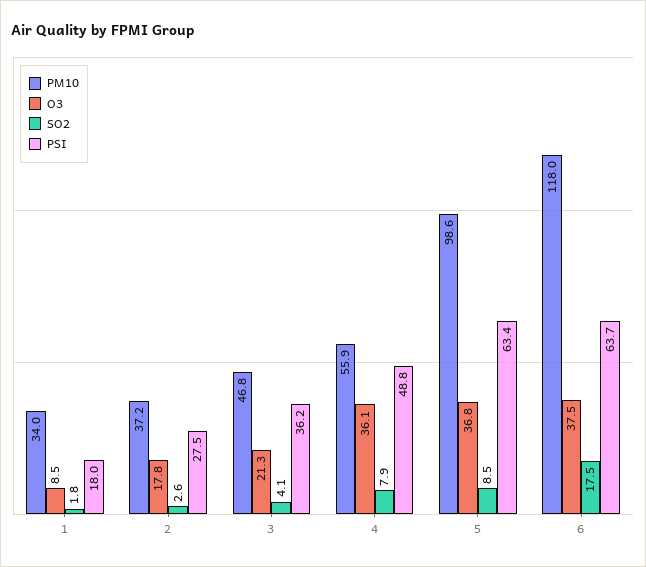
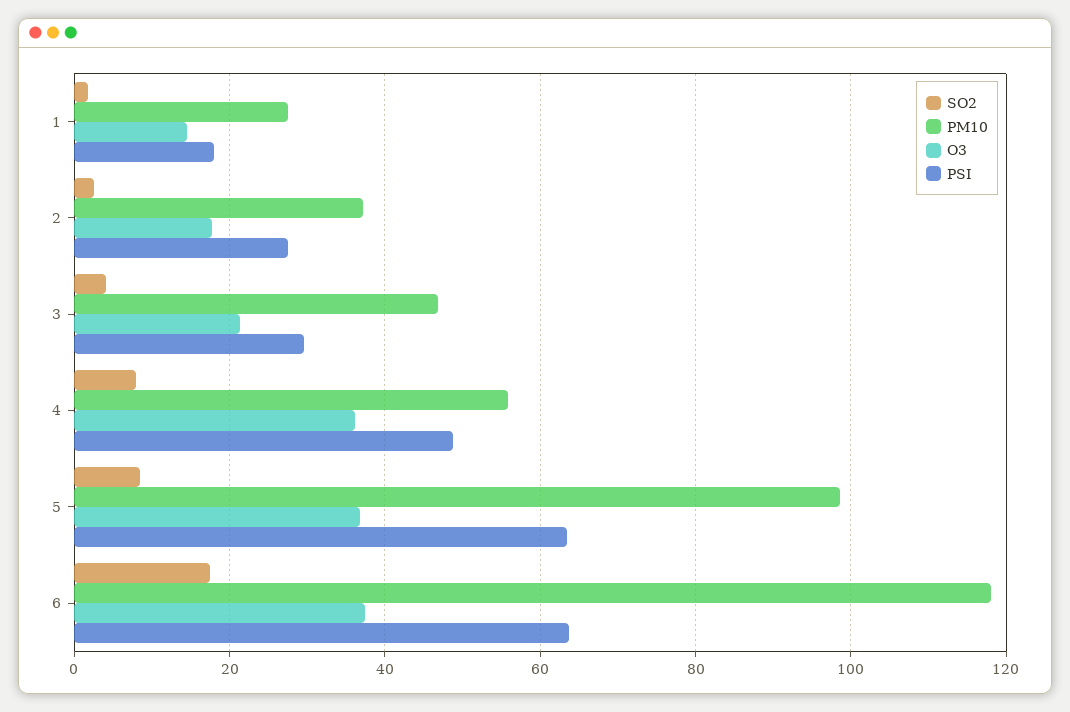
  {
    "PM10": {
-     "1": 34,
+     "1": 28,
      "2": 37.2,
      "3": 46.8,
      "4": 55.9,
      "5": 98.6,
      "6": 118
    },
    "O3": {
-     "1": 8.5,
+     "1": 14,
      "2": 17.8,
      "3": 21.3,
      "4": 36.1,
      "5": 36.8,
      "6": 37.5
    },
    "SO2": {
      "1": 1.8,
      "2": 2.6,
      "3": 4.1,
      "4": 7.9,
      "5": 8.5,
      "6": 17.5
    },
    "PSI": {
      "1": 18,
      "2": 27.5,
-     "3": 36.2,
+     "3": 30,
      "4": 48.8,
      "5": 63.4,
      "6": 63.7
    }
  }

